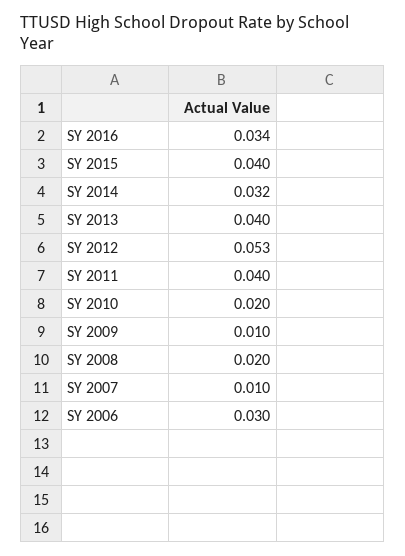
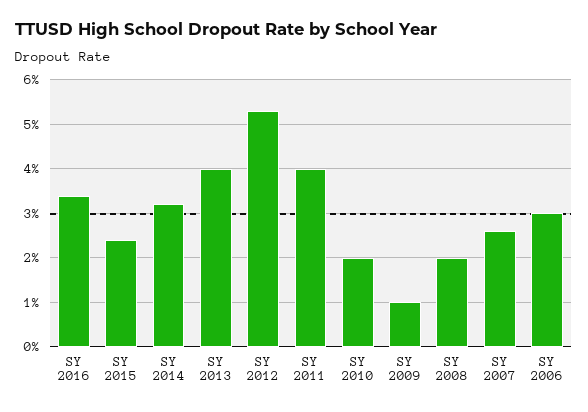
  {
    "SY 2016": 0.034,
-   "SY 2015": 0.04,
+   "SY 2015": 0.025,
    "SY 2014": 0.032,
    "SY 2013": 0.04,
    "SY 2012": 0.053,
    "SY 2011": 0.04,
    "SY 2010": 0.02,
    "SY 2009": 0.01,
    "SY 2008": 0.02,
-   "SY 2007": 0.01,
+   "SY 2007": 0.025,
    "SY 2006": 0.03
  }

